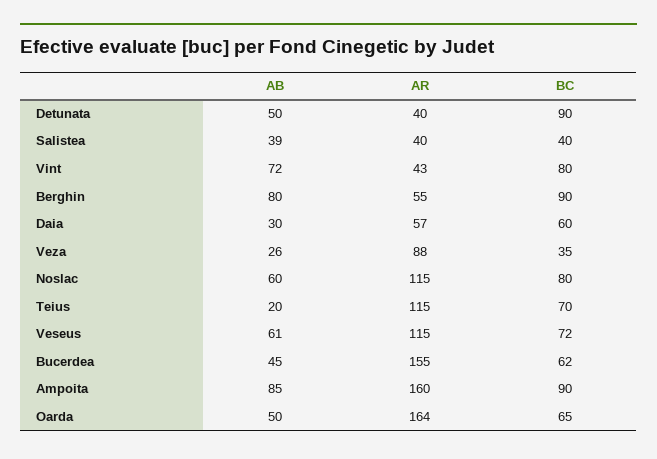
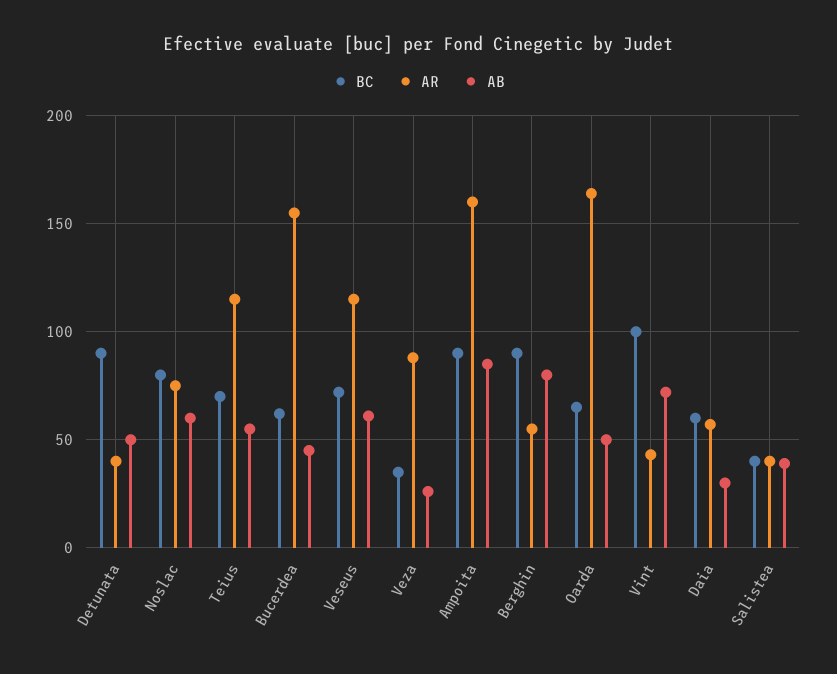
  {
    "AB": {
      "Detunata": 50,
      "Salistea": 39,
      "Vint": 72,
      "Berghin": 80,
      "Daia": 30,
      "Veza": 26,
      "Noslac": 60,
-     "Teius": 20,
+     "Teius": 55,
      "Veseus": 61,
      "Bucerdea": 45,
      "Ampoita": 85,
      "Oarda": 50
    },
    "AR": {
      "Detunata": 40,
      "Salistea": 40,
      "Vint": 43,
      "Berghin": 55,
      "Daia": 57,
      "Veza": 88,
-     "Noslac": 115,
+     "Noslac": 75,
      "Teius": 115,
      "Veseus": 115,
      "Bucerdea": 155,
      "Ampoita": 160,
      "Oarda": 164
    },
    "BC": {
      "Detunata": 90,
      "Salistea": 40,
-     "Vint": 80,
+     "Vint": 100,
      "Berghin": 90,
      "Daia": 60,
      "Veza": 35,
      "Noslac": 80,
      "Teius": 70,
      "Veseus": 72,
      "Bucerdea": 62,
      "Ampoita": 90,
      "Oarda": 65
    }
  }

